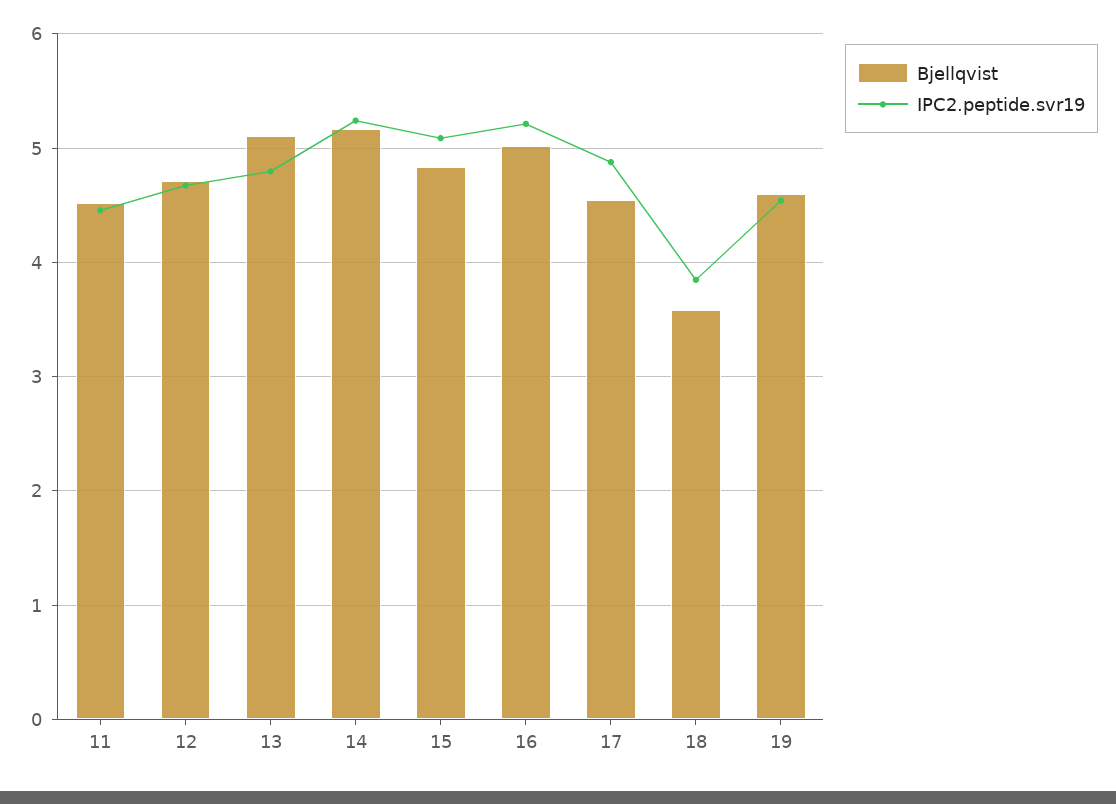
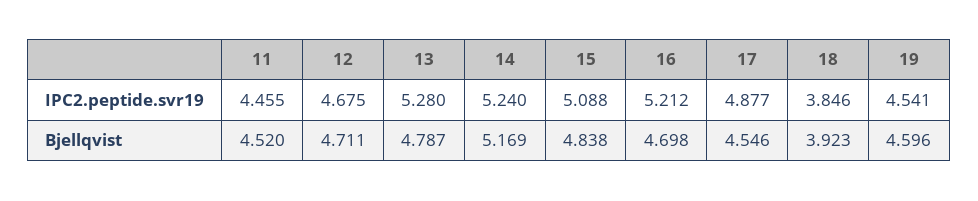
  {
    "Bjellqvist": {
      "11": 4.52,
      "12": 4.711,
-     "13": 5.1,
+     "13": 4.787,
      "14": 5.169,
      "15": 4.838,
-     "16": 5,
+     "16": 4.698,
      "17": 4.546,
-     "18": 3.6,
+     "18": 3.923,
      "19": 4.596
    },
    "IPC2.peptide.svr19": {
      "11": 4.455,
      "12": 4.675,
-     "13": 4.8,
+     "13": 5.28,
      "14": 5.24,
      "15": 5.088,
      "16": 5.212,
      "17": 4.877,
      "18": 3.846,
      "19": 4.541
    }
  }

